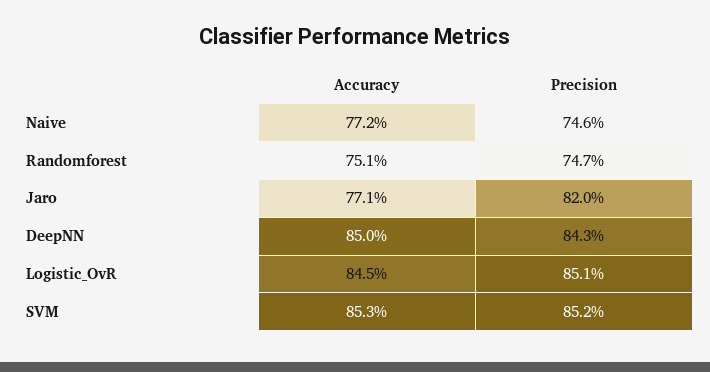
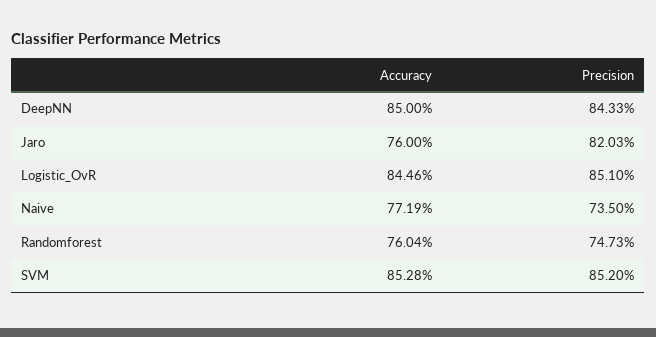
  {
    "Accuracy": {
      "Naive": 77.19,
-     "Randomforest": 75.1,
+     "Randomforest": 76.04,
-     "Jaro": 77.1,
+     "Jaro": 76,
      "DeepNN": 85,
      "Logistic_OvR": 84.46,
      "SVM": 85.28
    },
    "Precision": {
-     "Naive": 74.6,
+     "Naive": 73.5,
      "Randomforest": 74.73,
      "Jaro": 82.03,
      "DeepNN": 84.33,
      "Logistic_OvR": 85.1,
      "SVM": 85.2
    }
  }

